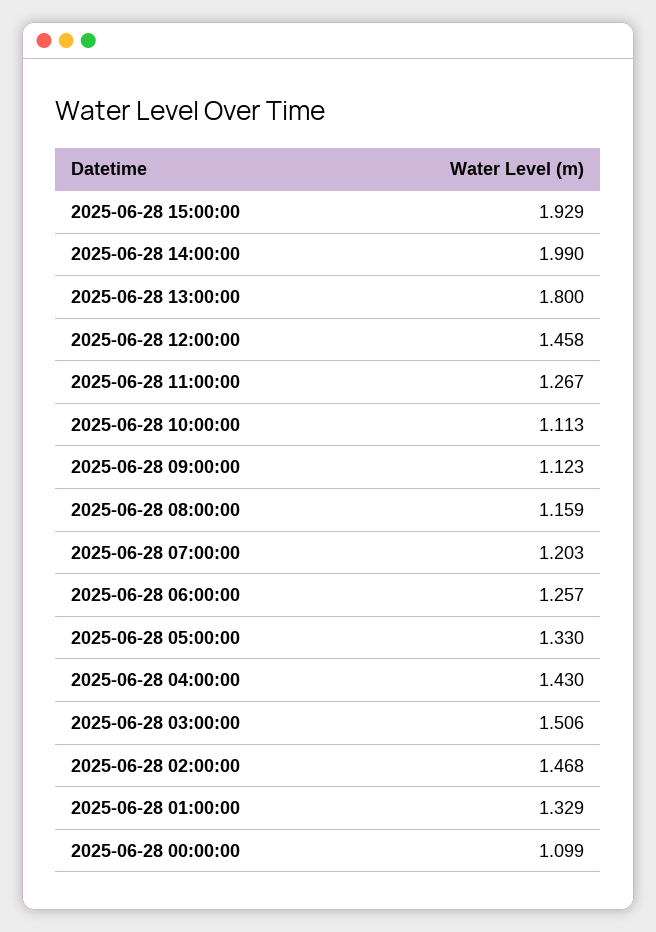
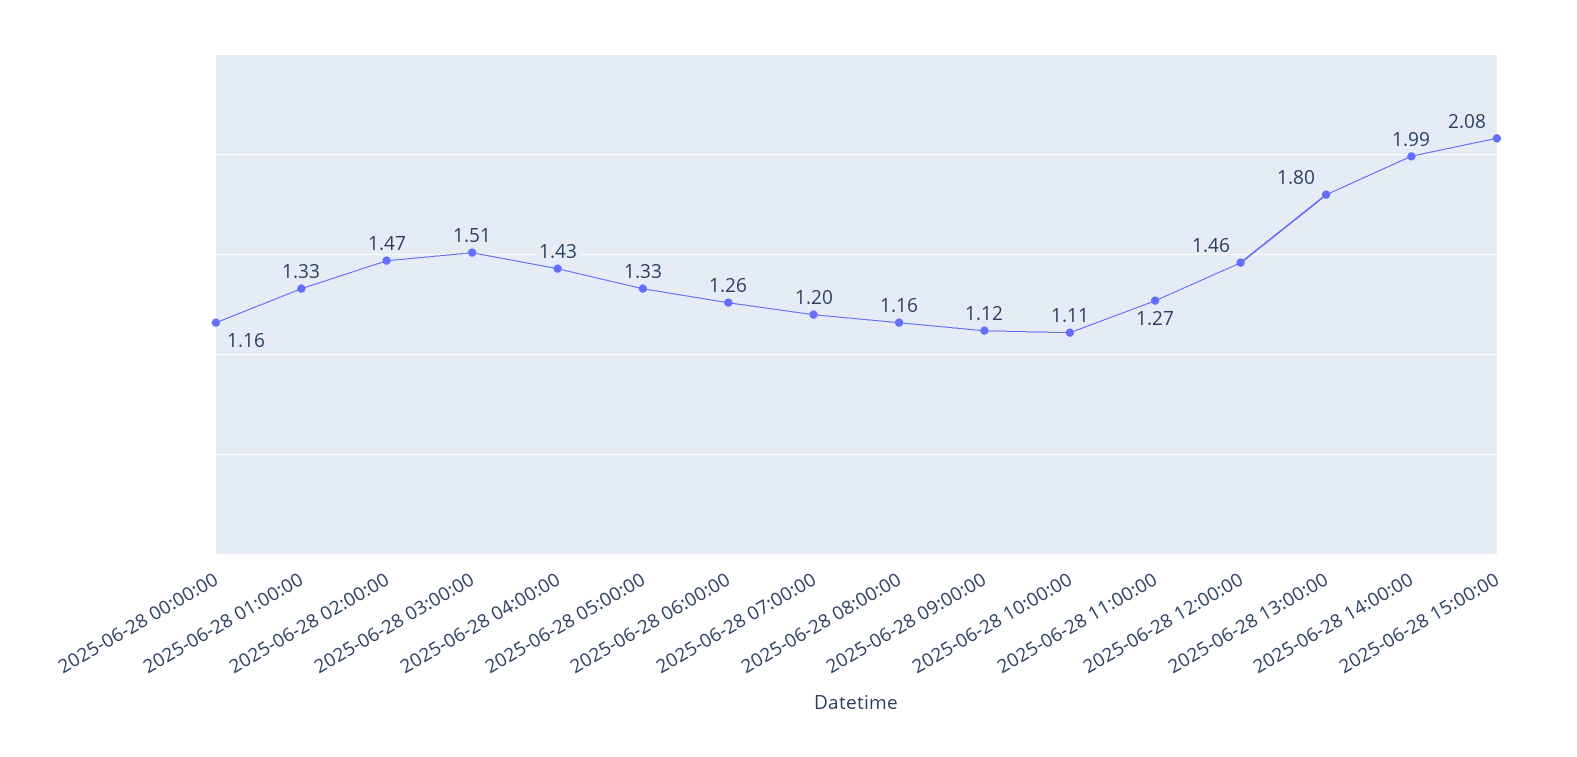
  {
-   "2025-06-28 15:00:00": 1.929,
+   "2025-06-28 15:00:00": 2.08,
    "2025-06-28 14:00:00": 1.99,
    "2025-06-28 13:00:00": 1.8,
    "2025-06-28 12:00:00": 1.458,
    "2025-06-28 11:00:00": 1.267,
    "2025-06-28 10:00:00": 1.113,
    "2025-06-28 09:00:00": 1.123,
    "2025-06-28 08:00:00": 1.159,
    "2025-06-28 07:00:00": 1.203,
    "2025-06-28 06:00:00": 1.257,
    "2025-06-28 05:00:00": 1.33,
    "2025-06-28 04:00:00": 1.43,
    "2025-06-28 03:00:00": 1.506,
    "2025-06-28 02:00:00": 1.468,
    "2025-06-28 01:00:00": 1.329,
-   "2025-06-28 00:00:00": 1.099
+   "2025-06-28 00:00:00": 1.16
  }

